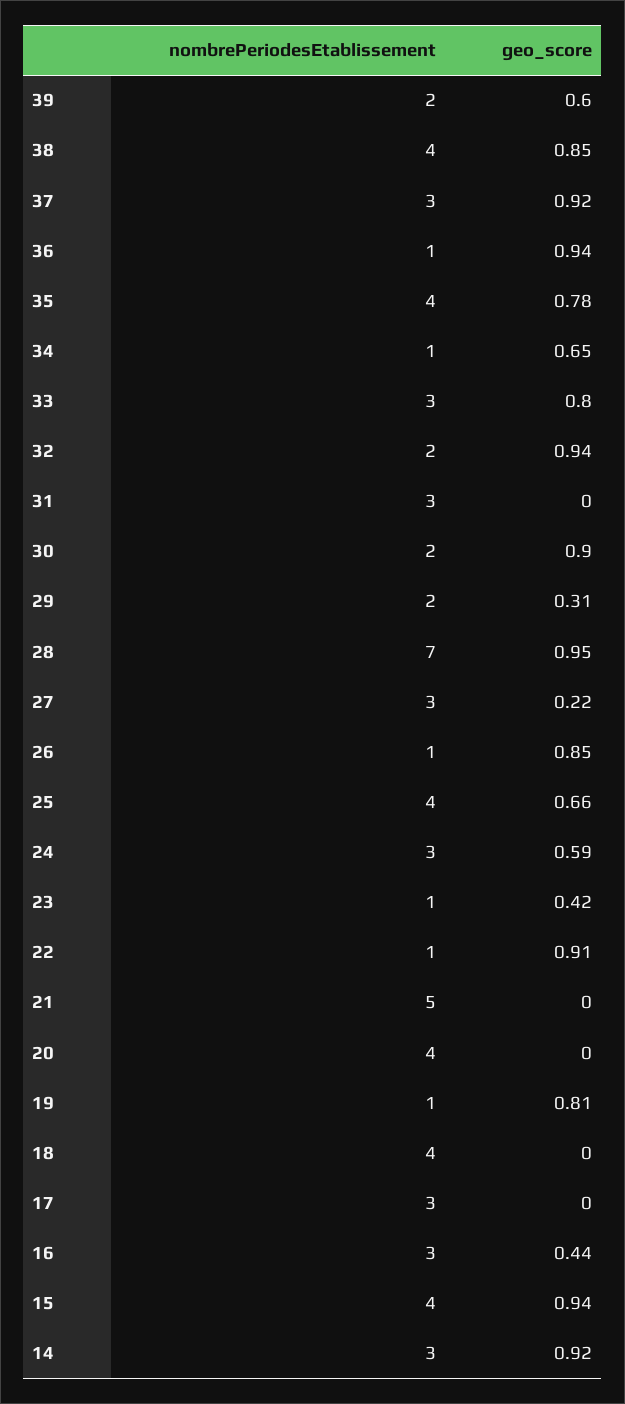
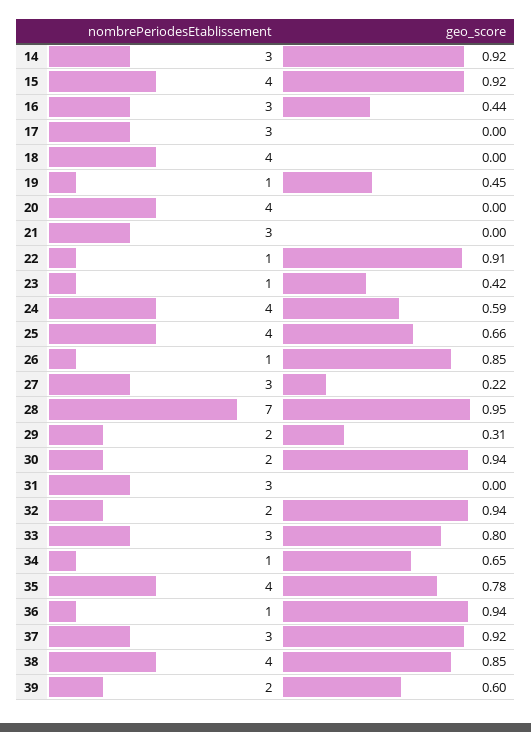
  {
    "nombrePeriodesEtablissement": {
      "39": 2,
      "38": 4,
      "37": 3,
      "36": 1,
      "35": 4,
      "34": 1,
      "33": 3,
      "32": 2,
      "31": 3,
      "30": 2,
      "29": 2,
      "28": 7,
      "27": 3,
      "26": 1,
      "25": 4,
-     "24": 3,
+     "24": 4,
      "23": 1,
      "22": 1,
-     "21": 5,
+     "21": 3,
      "20": 4,
      "19": 1,
      "18": 4,
      "17": 3,
      "16": 3,
      "15": 4,
      "14": 3
    },
    "geo_score": {
      "39": 0.6,
      "38": 0.85,
      "37": 0.92,
      "36": 0.94,
      "35": 0.78,
      "34": 0.65,
      "33": 0.8,
      "32": 0.94,
      "31": 0,
-     "30": 0.9,
+     "30": 0.94,
      "29": 0.31,
      "28": 0.95,
      "27": 0.22,
      "26": 0.85,
      "25": 0.66,
      "24": 0.59,
      "23": 0.42,
      "22": 0.91,
      "21": 0,
      "20": 0,
-     "19": 0.81,
+     "19": 0.45,
      "18": 0,
      "17": 0,
      "16": 0.44,
-     "15": 0.94,
+     "15": 0.92,
      "14": 0.92
    }
  }

